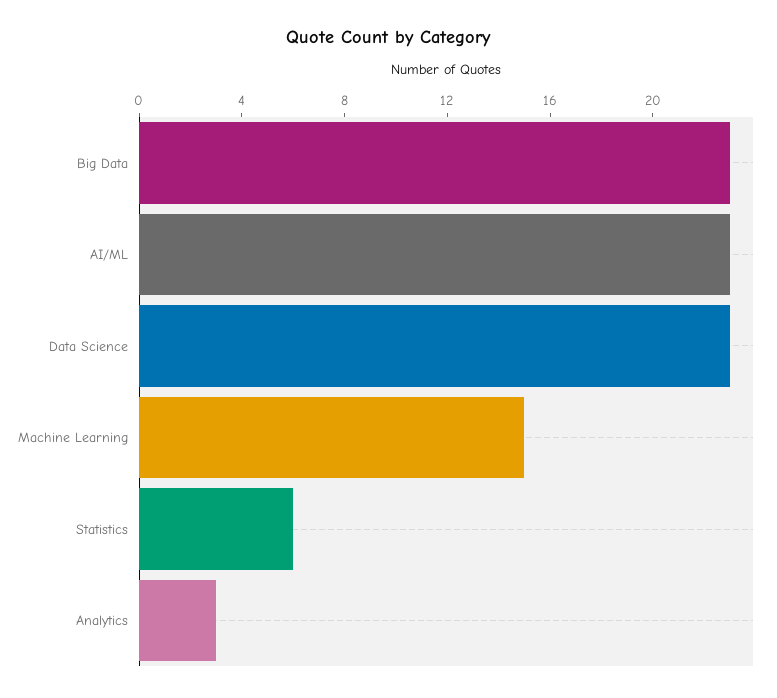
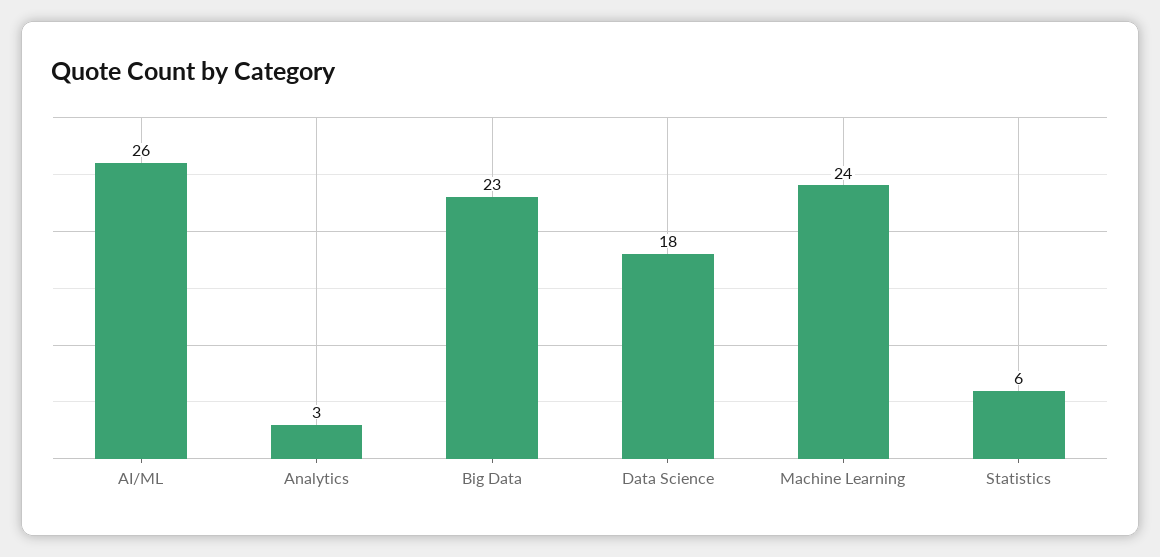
  {
    "Big Data": 23,
-   "AI/ML": 23,
+   "AI/ML": 26,
-   "Data Science": 23,
+   "Data Science": 18,
-   "Machine Learning": 15,
+   "Machine Learning": 24,
    "Statistics": 6,
    "Analytics": 3
  }

